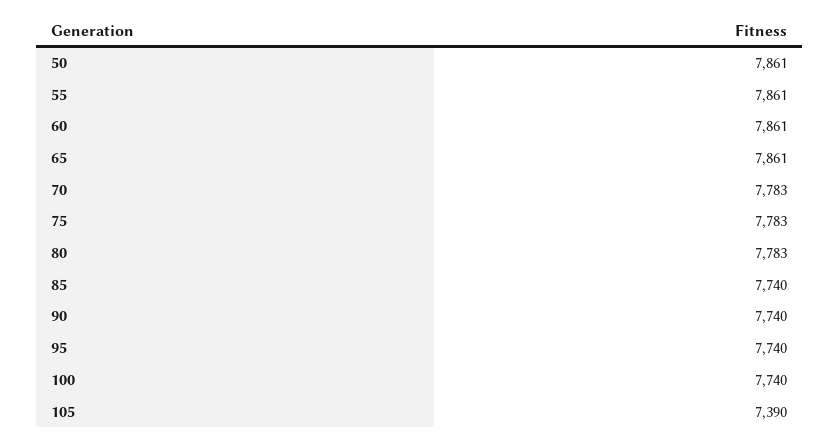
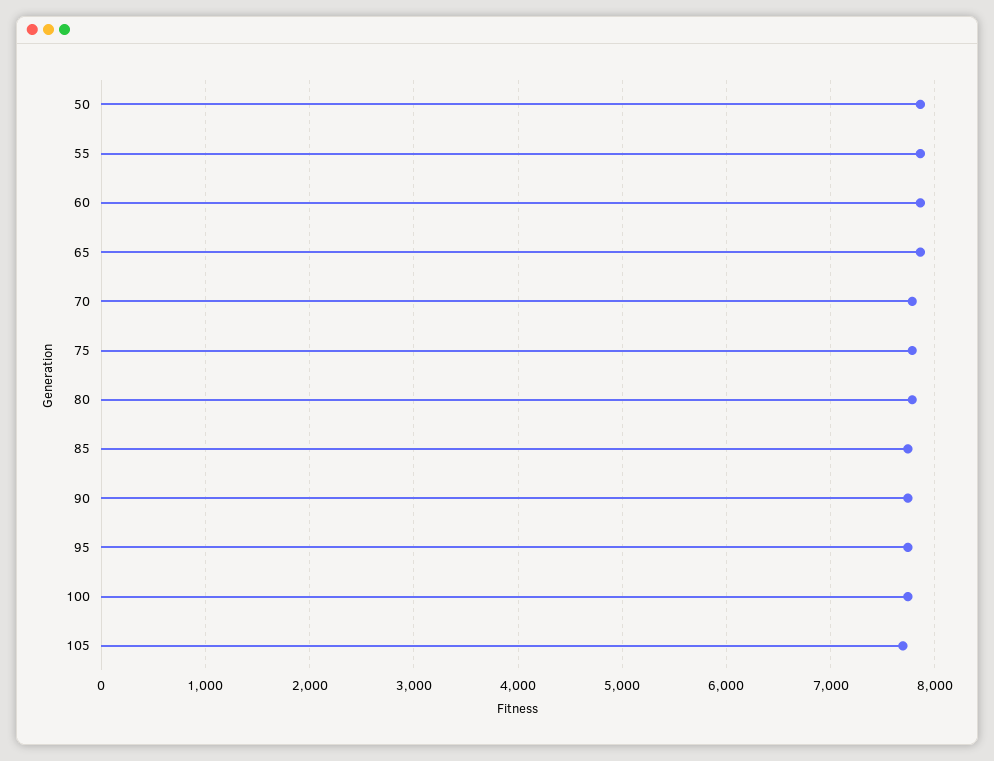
  {
    "50": 7861,
    "55": 7861,
    "60": 7861,
    "65": 7861,
    "70": 7783,
    "75": 7783,
    "80": 7783,
    "85": 7740,
    "90": 7740,
    "95": 7740,
    "100": 7740,
-   "105": 7390
+   "105": 7700
  }

